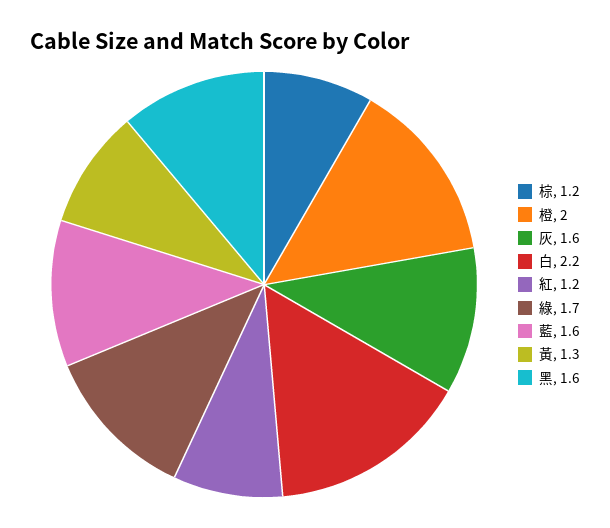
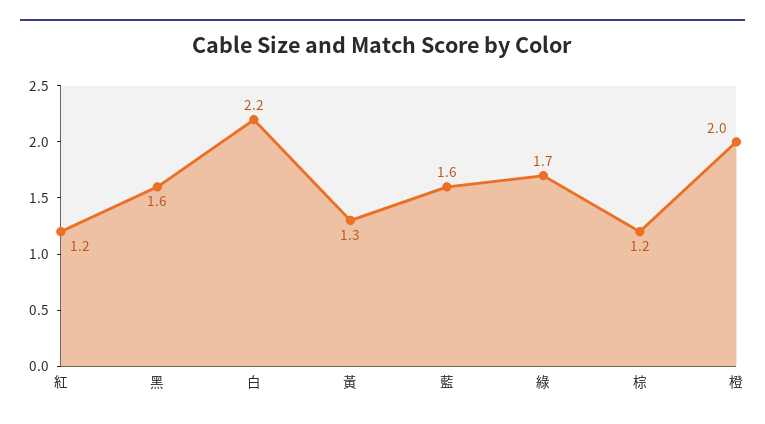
  {
    "棕": 1.2,
    "橙": 2,
-   "灰": 1.6,
    "白": 2.2,
    "紅": 1.2,
    "綠": 1.7,
    "藍": 1.6,
    "黃": 1.3,
    "黑": 1.6
  }

